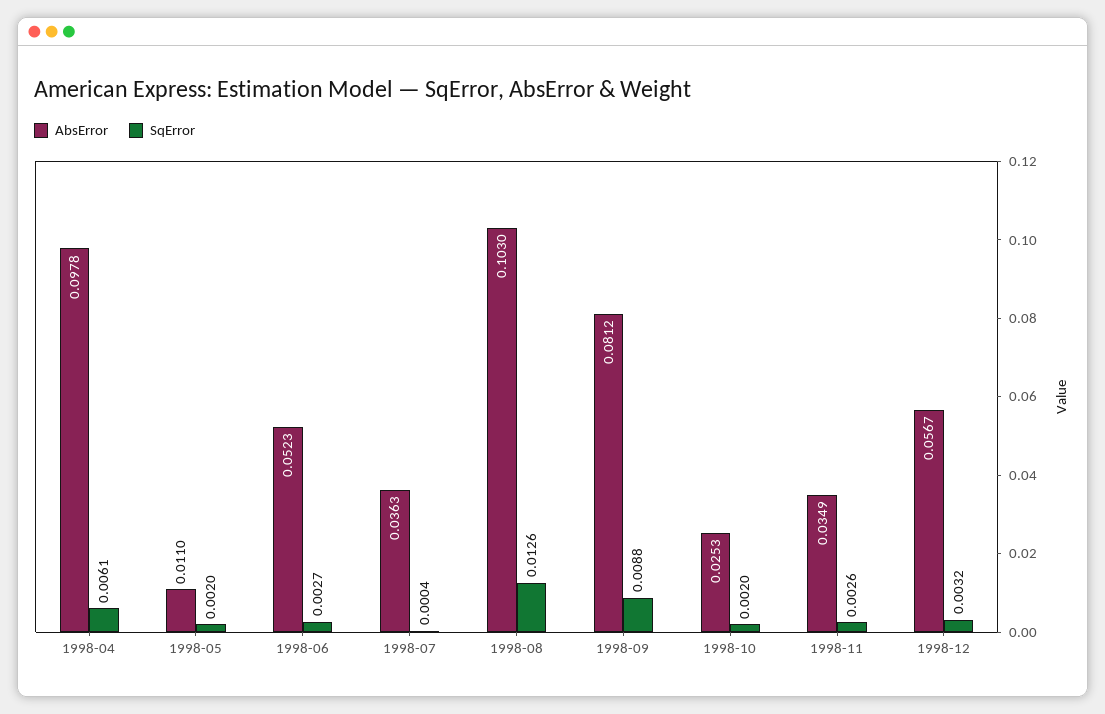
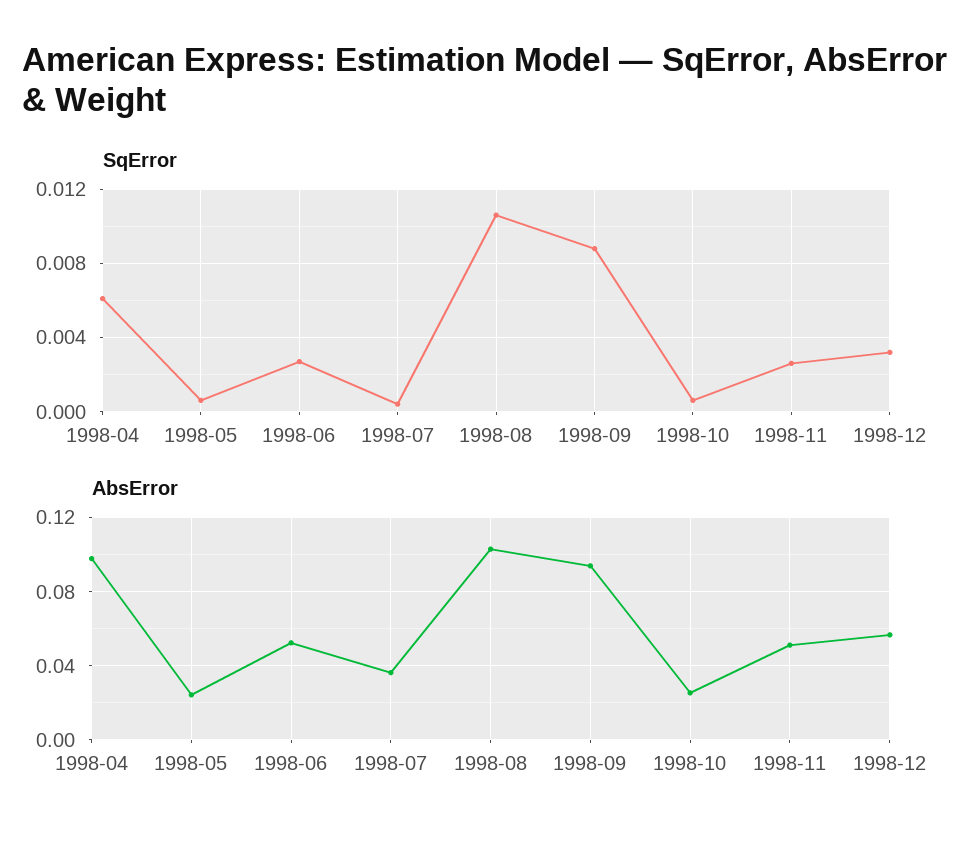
  {
    "AbsError": {
      "1998-04": 0.0978,
-     "1998-05": 0.011,
+     "1998-05": 0.025,
      "1998-06": 0.0523,
      "1998-07": 0.0363,
      "1998-08": 0.103,
-     "1998-09": 0.0812,
+     "1998-09": 0.095,
      "1998-10": 0.0253,
-     "1998-11": 0.0349,
+     "1998-11": 0.05,
      "1998-12": 0.0567
    },
    "SqError": {
      "1998-04": 0.0061,
-     "1998-05": 0.002,
+     "1998-05": 0.0005,
      "1998-06": 0.0027,
      "1998-07": 0.0004,
-     "1998-08": 0.0126,
+     "1998-08": 0.0105,
      "1998-09": 0.0088,
-     "1998-10": 0.002,
+     "1998-10": 0.0005,
      "1998-11": 0.0026,
      "1998-12": 0.0032
    }
  }

